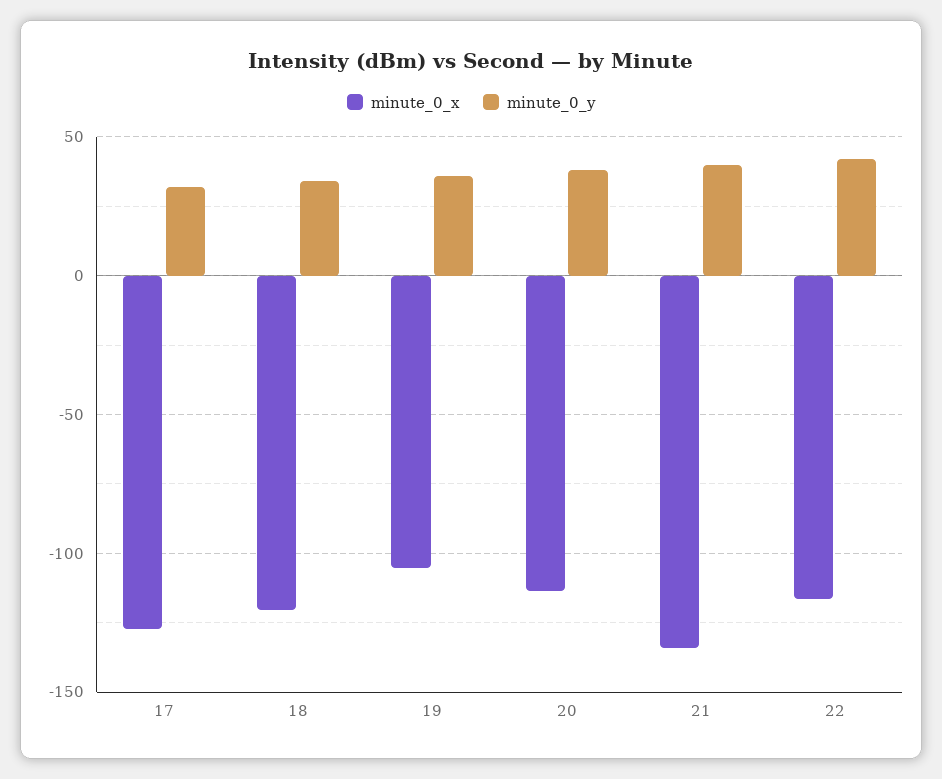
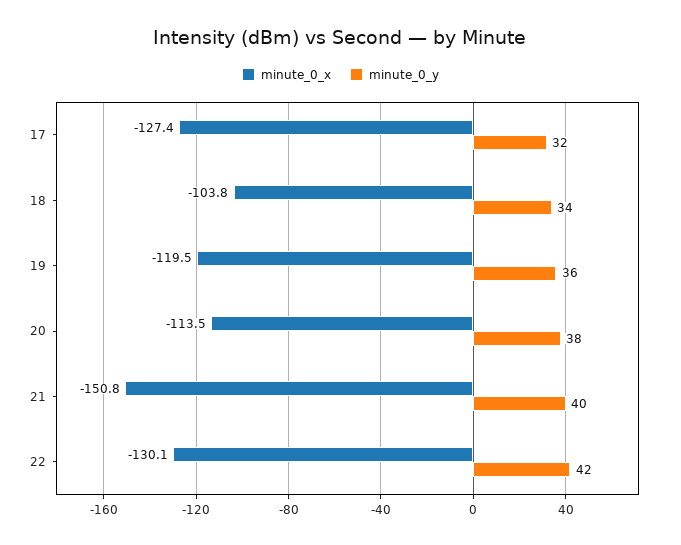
  {
    "minute_0_x": {
      "17": -127.4,
-     "18": -120,
+     "18": -103.8,
-     "19": -105,
+     "19": -119.5,
      "20": -113.5,
-     "21": -135,
+     "21": -150.8,
-     "22": -115
+     "22": -130.1
    },
    "minute_0_y": {
      "17": 32,
      "18": 34,
      "19": 36,
      "20": 38,
      "21": 40,
      "22": 42
    }
  }

